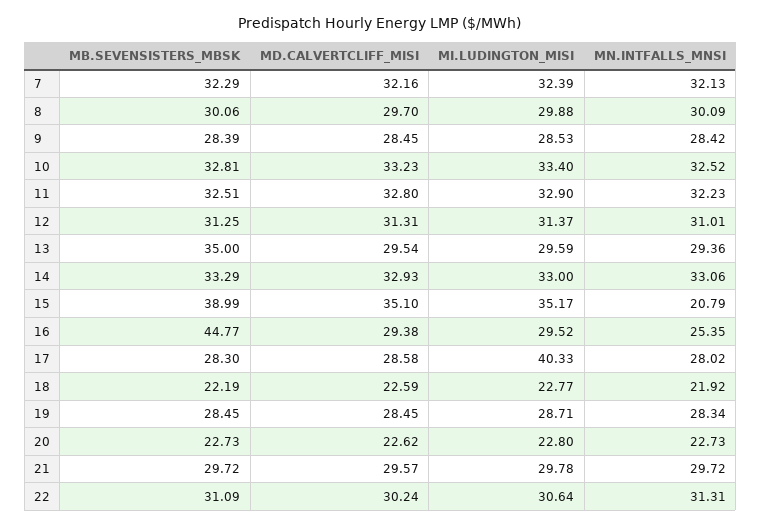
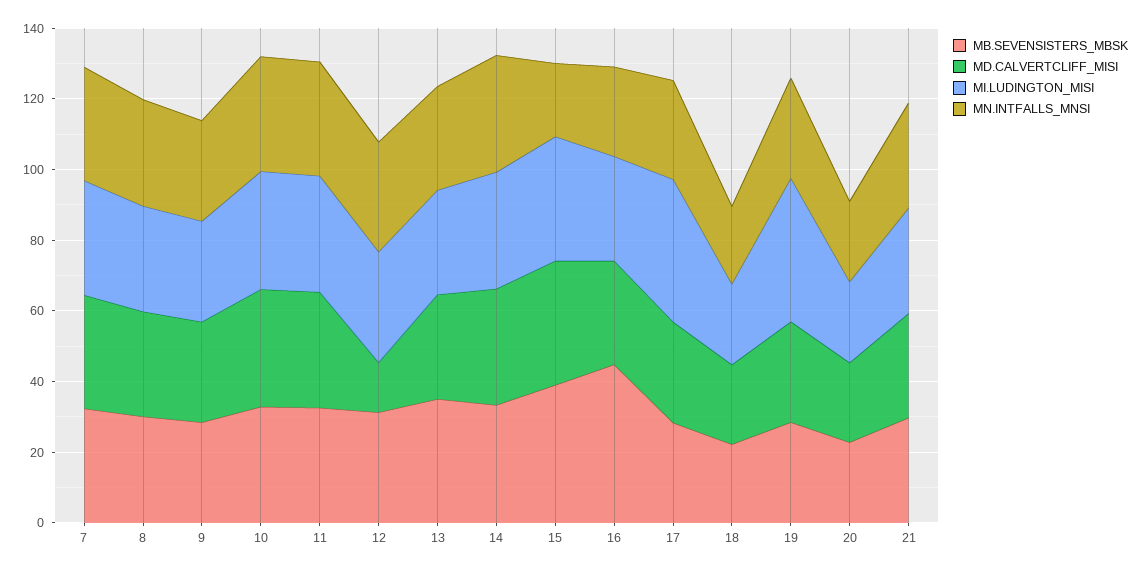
  {
    "MB.SEVENSISTERS_MBSK": {
      "7": 32.29,
      "8": 30.06,
      "9": 28.39,
      "10": 32.81,
      "11": 32.51,
      "12": 31.25,
      "13": 35,
      "14": 33.29,
      "15": 38.99,
      "16": 44.77,
      "17": 28.3,
      "18": 22.19,
      "19": 28.45,
      "20": 22.73,
-     "21": 29.72,
+     "21": 29.72
-     "22": 31.09
    },
    "MD.CALVERTCLIFF_MISI": {
      "7": 32.16,
      "8": 29.7,
      "9": 28.45,
      "10": 33.23,
      "11": 32.8,
-     "12": 31.31,
+     "12": 15,
      "13": 29.54,
      "14": 32.93,
      "15": 35.1,
      "16": 29.38,
      "17": 28.58,
      "18": 22.59,
      "19": 28.45,
      "20": 22.62,
-     "21": 29.57,
+     "21": 29.57
-     "22": 30.24
    },
    "MI.LUDINGTON_MISI": {
      "7": 32.39,
      "8": 29.88,
      "9": 28.53,
      "10": 33.4,
      "11": 32.9,
      "12": 31.37,
      "13": 29.59,
      "14": 33,
      "15": 35.17,
      "16": 29.52,
      "17": 40.33,
      "18": 22.77,
-     "19": 28.71,
+     "19": 40,
      "20": 22.8,
-     "21": 29.78,
+     "21": 29.78
-     "22": 30.64
    },
    "MN.INTFALLS_MNSI": {
      "7": 32.13,
      "8": 30.09,
      "9": 28.42,
      "10": 32.52,
      "11": 32.23,
      "12": 31.01,
      "13": 29.36,
      "14": 33.06,
      "15": 20.79,
      "16": 25.35,
      "17": 28.02,
      "18": 21.92,
      "19": 28.34,
      "20": 22.73,
-     "21": 29.72,
+     "21": 29.72
-     "22": 31.31
    }
  }

